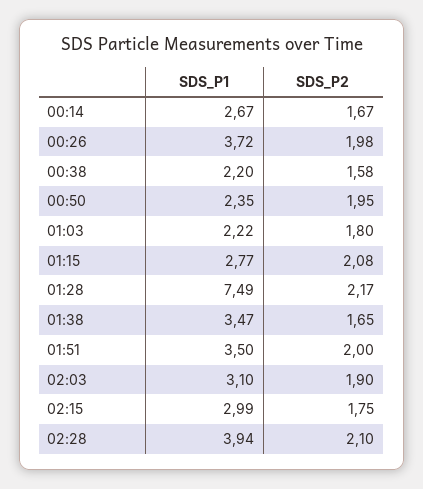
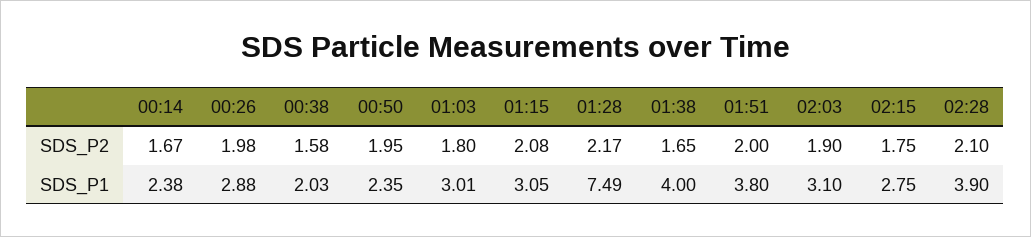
  {
    "SDS_P1": {
-     "00:14": 2.67,
+     "00:14": 2.38,
-     "00:26": 3.72,
+     "00:26": 2.88,
-     "00:38": 2.2,
+     "00:38": 2.03,
      "00:50": 2.35,
-     "01:03": 2.22,
+     "01:03": 3.01,
-     "01:15": 2.77,
+     "01:15": 3.05,
      "01:28": 7.49,
-     "01:38": 3.47,
+     "01:38": 4,
-     "01:51": 3.5,
+     "01:51": 3.8,
      "02:03": 3.1,
-     "02:15": 2.99,
+     "02:15": 2.75,
-     "02:28": 3.94
+     "02:28": 3.9
    },
    "SDS_P2": {
      "00:14": 1.67,
      "00:26": 1.98,
      "00:38": 1.58,
      "00:50": 1.95,
      "01:03": 1.8,
      "01:15": 2.08,
      "01:28": 2.17,
      "01:38": 1.65,
      "01:51": 2,
      "02:03": 1.9,
      "02:15": 1.75,
      "02:28": 2.1
    }
  }

